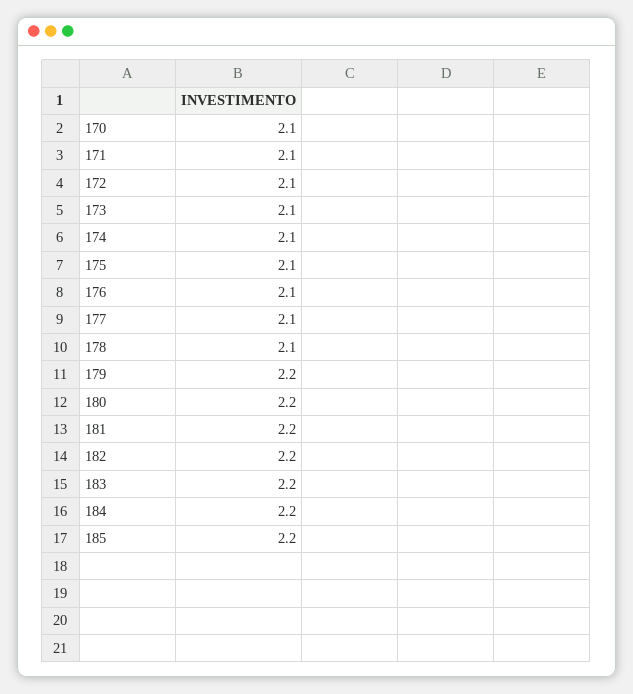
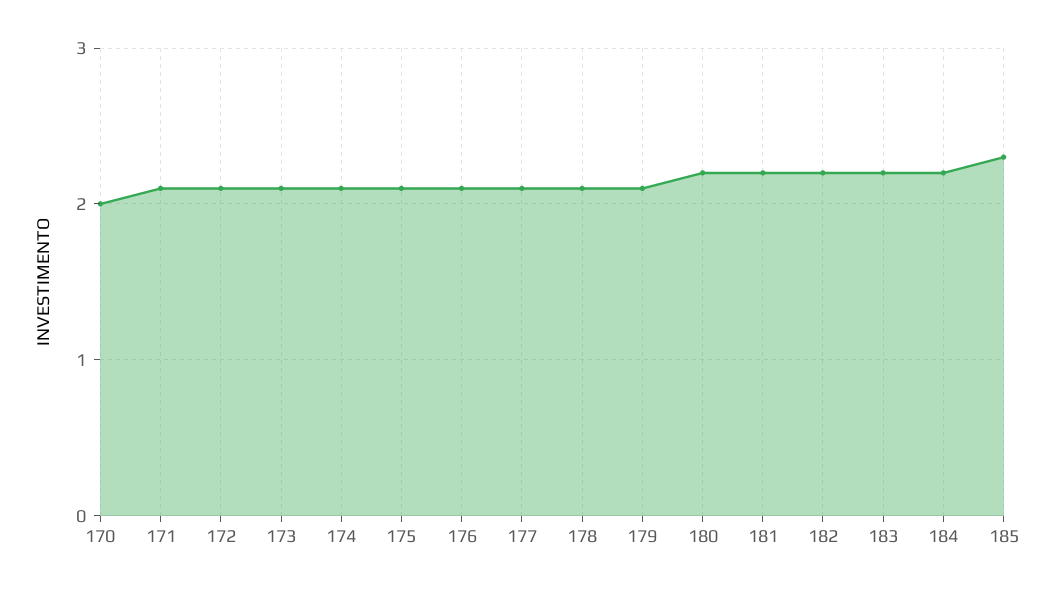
  {
-   "170": 2.1,
+   "170": 2,
    "171": 2.1,
    "172": 2.1,
    "173": 2.1,
    "174": 2.1,
    "175": 2.1,
    "176": 2.1,
    "177": 2.1,
    "178": 2.1,
-   "179": 2.2,
+   "179": 2.1,
    "180": 2.2,
    "181": 2.2,
    "182": 2.2,
    "183": 2.2,
    "184": 2.2,
-   "185": 2.2
+   "185": 2.3
  }

